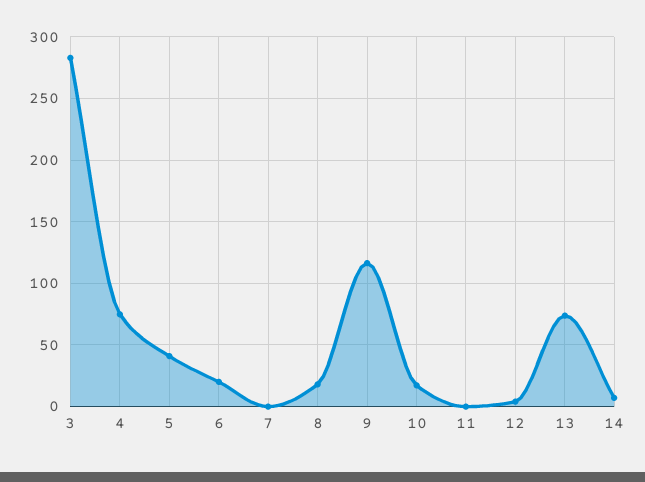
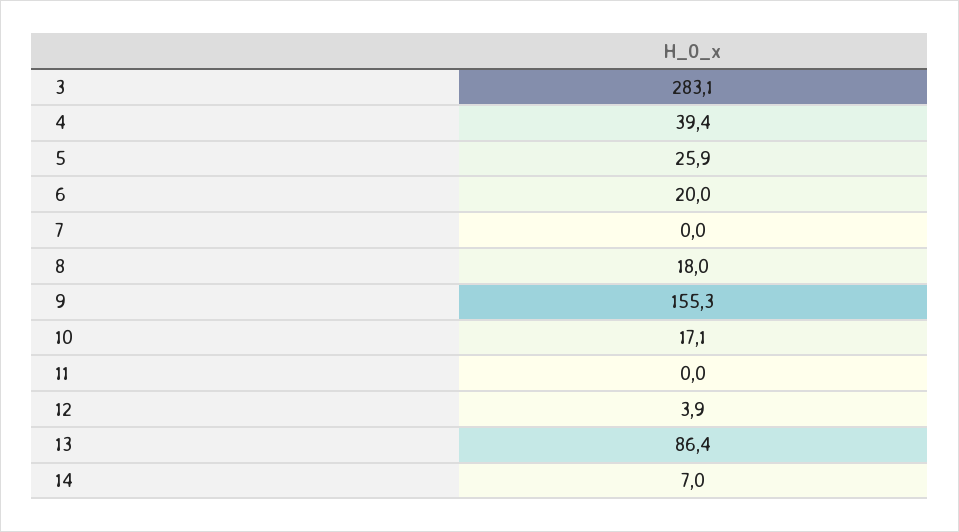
  {
    "3": 283.1,
-   "4": 75,
+   "4": 39.4,
-   "5": 40,
+   "5": 25.9,
    "6": 20,
    "7": 0,
    "8": 18,
-   "9": 115,
+   "9": 155.3,
    "10": 17.1,
    "11": 0,
    "12": 3.9,
-   "13": 75,
+   "13": 86.4,
    "14": 7
  }

